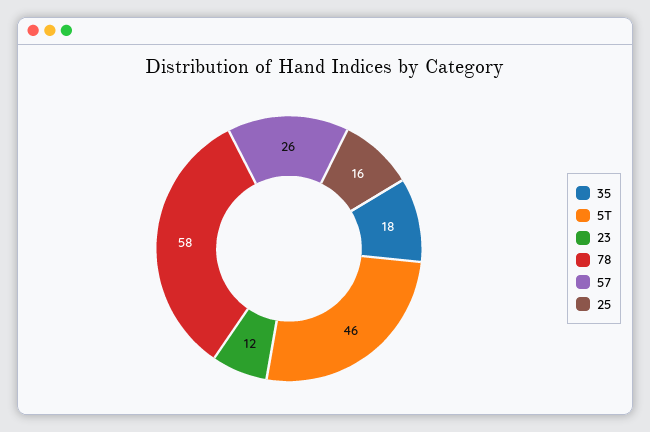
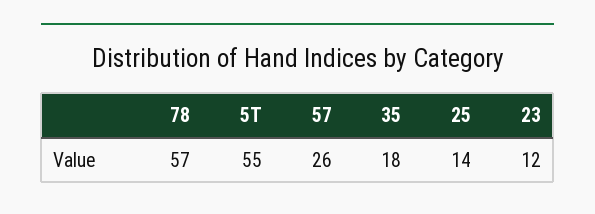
  {
    "35": 18,
-   "5T": 46,
+   "5T": 55,
    "23": 12,
-   "78": 58,
+   "78": 57,
    "57": 26,
-   "25": 16
+   "25": 14
  }

